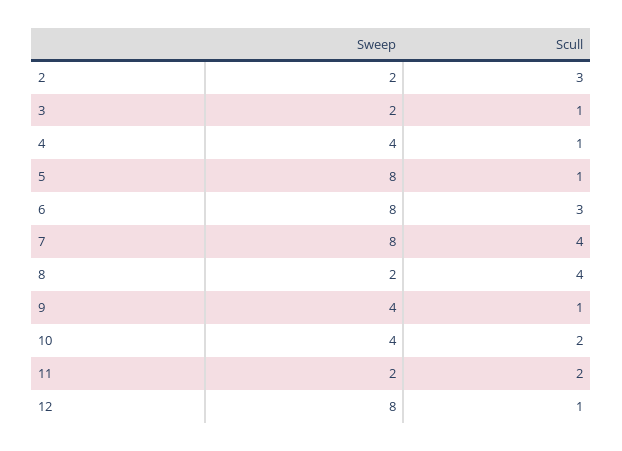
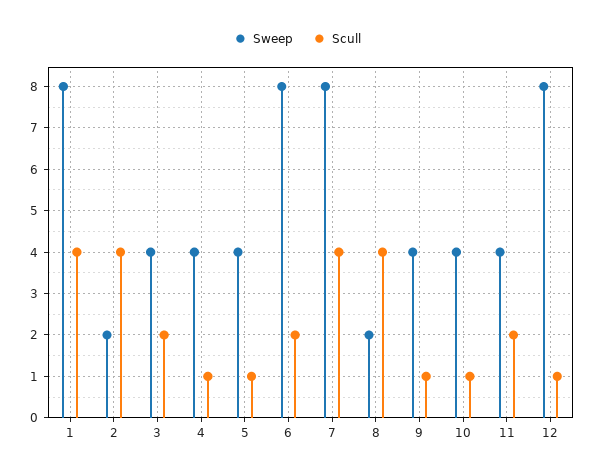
  {
    "Sweep": {
      "2": 2,
-     "3": 2,
+     "3": 4,
      "4": 4,
-     "5": 8,
+     "5": 4,
      "6": 8,
      "7": 8,
      "8": 2,
      "9": 4,
      "10": 4,
-     "11": 2,
+     "11": 4,
-     "12": 8
+     "12": 8,
+     "1": 8
    },
    "Scull": {
-     "2": 3,
+     "2": 4,
-     "3": 1,
+     "3": 2,
      "4": 1,
      "5": 1,
-     "6": 3,
+     "6": 2,
      "7": 4,
      "8": 4,
      "9": 1,
-     "10": 2,
+     "10": 1,
      "11": 2,
-     "12": 1
+     "12": 1,
+     "1": 4
    }
  }

